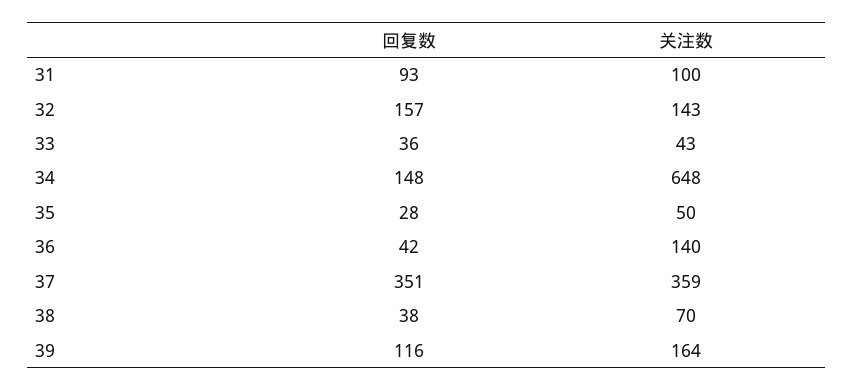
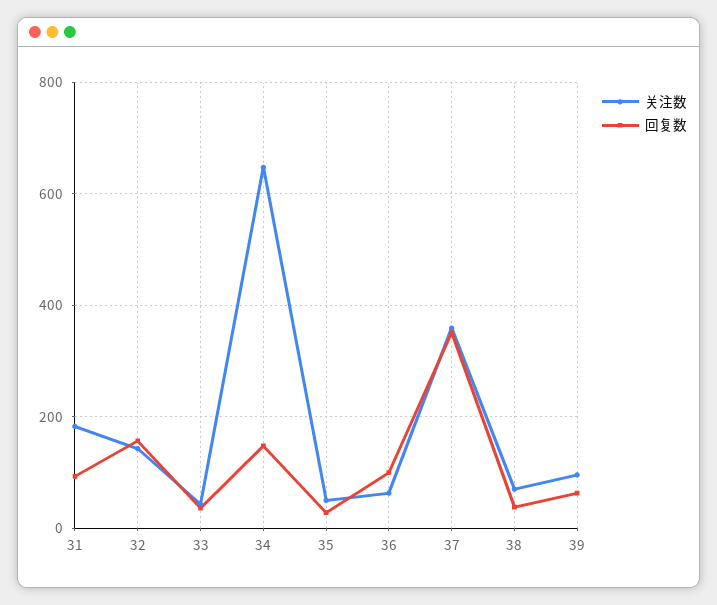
  {
    "回复数": {
      "31": 93,
      "32": 157,
      "33": 36,
      "34": 148,
      "35": 28,
-     "36": 42,
+     "36": 100,
      "37": 351,
      "38": 38,
-     "39": 116
+     "39": 60
    },
    "关注数": {
-     "31": 100,
+     "31": 180,
      "32": 143,
      "33": 43,
      "34": 648,
      "35": 50,
-     "36": 140,
+     "36": 60,
      "37": 359,
      "38": 70,
-     "39": 164
+     "39": 100
    }
  }

